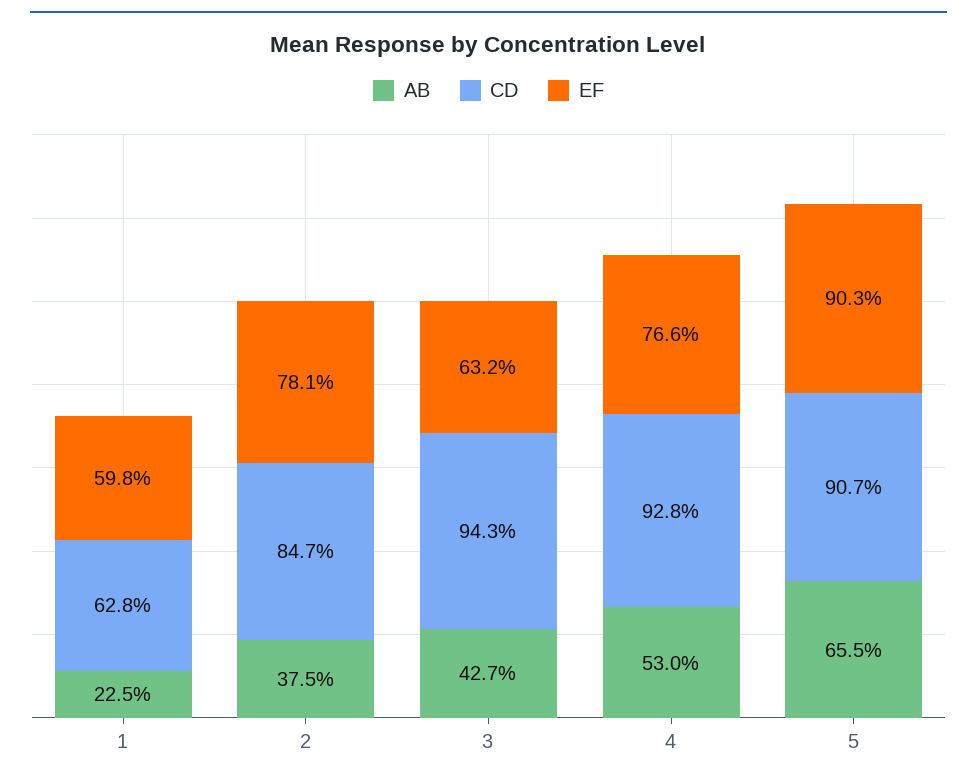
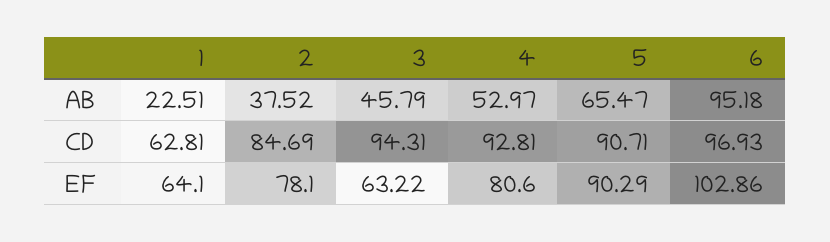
  {
    "AB": {
      "1": 22.51,
      "2": 37.52,
-     "3": 42.7,
+     "3": 45.79,
      "4": 52.97,
-     "5": 65.47
+     "5": 65.47,
+     "6": 95.18
    },
    "CD": {
      "1": 62.81,
      "2": 84.69,
      "3": 94.31,
      "4": 92.81,
-     "5": 90.71
+     "5": 90.71,
+     "6": 96.93
    },
    "EF": {
-     "1": 59.8,
+     "1": 64.1,
      "2": 78.1,
      "3": 63.22,
-     "4": 76.6,
+     "4": 80.6,
-     "5": 90.29
+     "5": 90.29,
+     "6": 102.86
    }
  }

